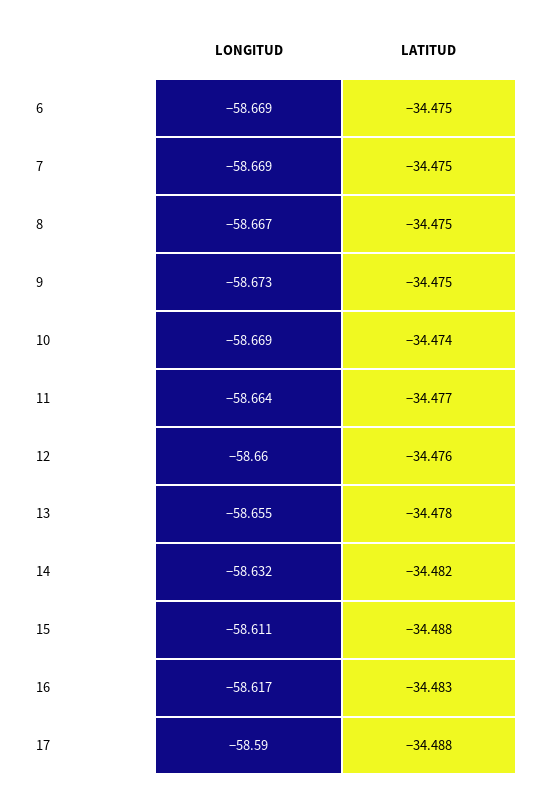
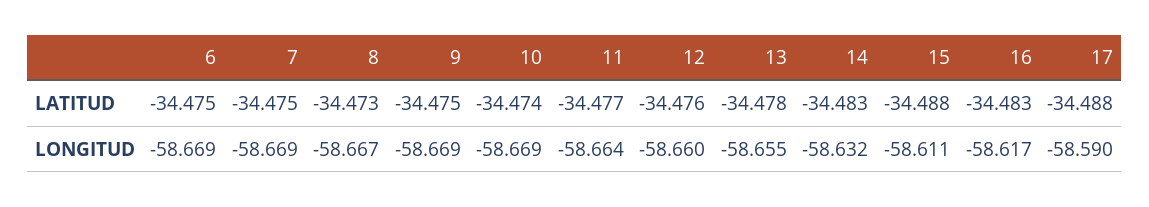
  {
    "LONGITUD": {
      "6": -58.669,
      "7": -58.669,
      "8": -58.667,
-     "9": -58.673,
+     "9": -58.669,
      "10": -58.669,
      "11": -58.664,
      "12": -58.66,
      "13": -58.655,
      "14": -58.632,
      "15": -58.611,
      "16": -58.617,
      "17": -58.59
    },
    "LATITUD": {
      "6": -34.475,
      "7": -34.475,
-     "8": -34.475,
+     "8": -34.473,
      "9": -34.475,
      "10": -34.474,
      "11": -34.477,
      "12": -34.476,
      "13": -34.478,
-     "14": -34.482,
+     "14": -34.483,
      "15": -34.488,
      "16": -34.483,
      "17": -34.488
    }
  }

